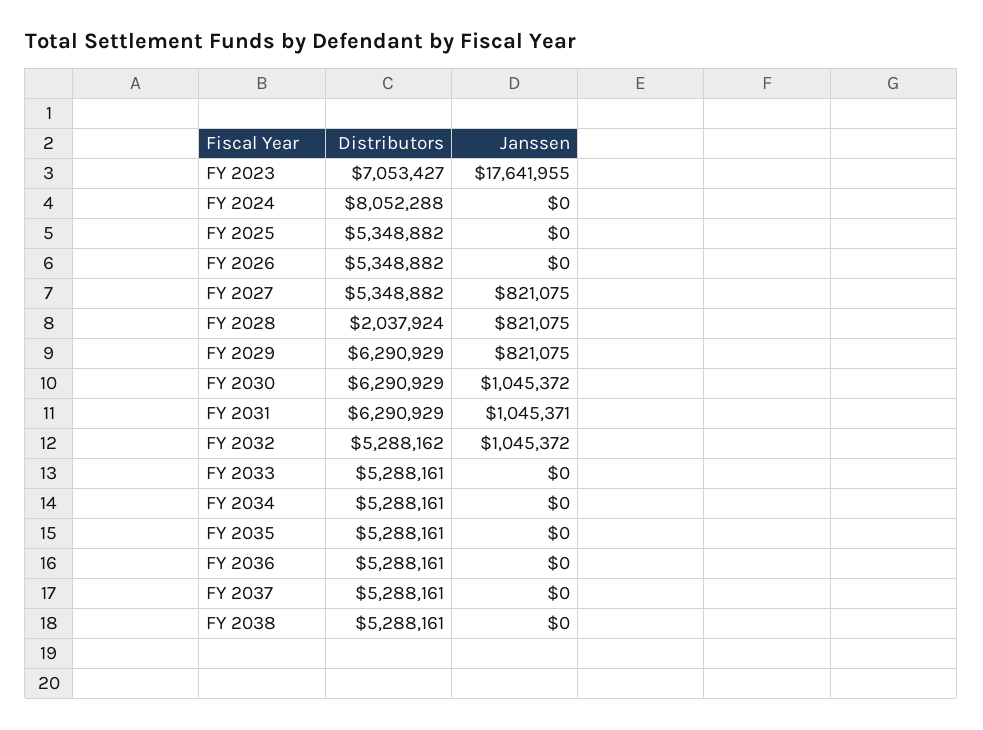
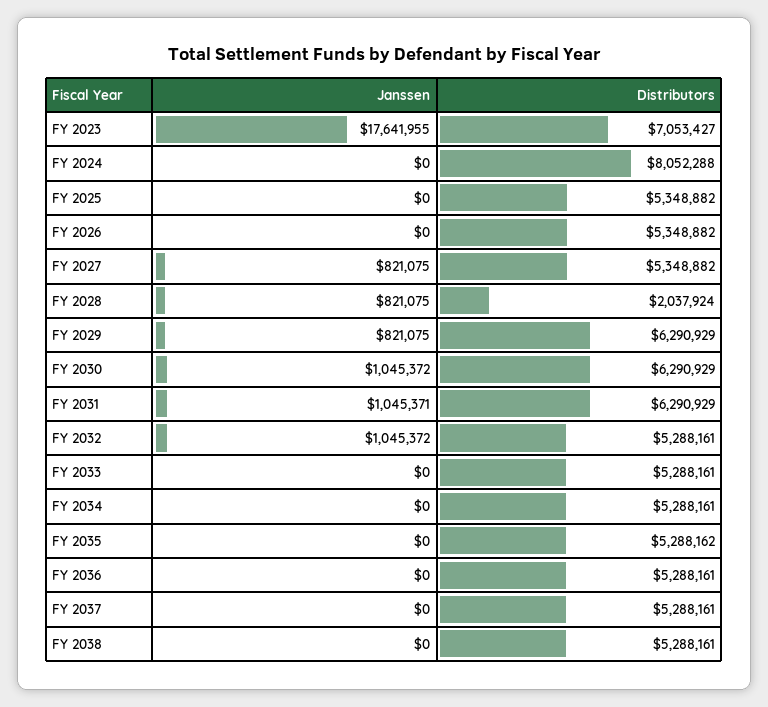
  {
    "Distributors": {
      "FY 2023": 7053427,
      "FY 2024": 8052288,
      "FY 2025": 5348882,
      "FY 2026": 5348882,
      "FY 2027": 5348882,
      "FY 2028": 2037924,
      "FY 2029": 6290929,
      "FY 2030": 6290929,
      "FY 2031": 6290929,
-     "FY 2032": 5288162,
+     "FY 2032": 5288161,
      "FY 2033": 5288161,
      "FY 2034": 5288161,
-     "FY 2035": 5288161,
+     "FY 2035": 5288162,
      "FY 2036": 5288161,
      "FY 2037": 5288161,
      "FY 2038": 5288161
    },
    "Janssen": {
      "FY 2023": 17641955,
      "FY 2024": 0,
      "FY 2025": 0,
      "FY 2026": 0,
      "FY 2027": 821075,
      "FY 2028": 821075,
      "FY 2029": 821075,
      "FY 2030": 1045372,
      "FY 2031": 1045371,
      "FY 2032": 1045372,
      "FY 2033": 0,
      "FY 2034": 0,
      "FY 2035": 0,
      "FY 2036": 0,
      "FY 2037": 0,
      "FY 2038": 0
    }
  }

